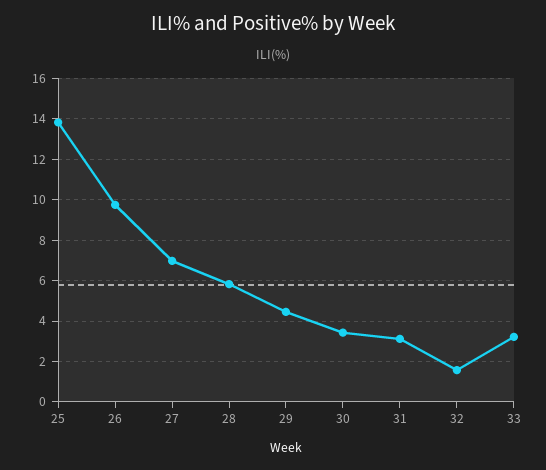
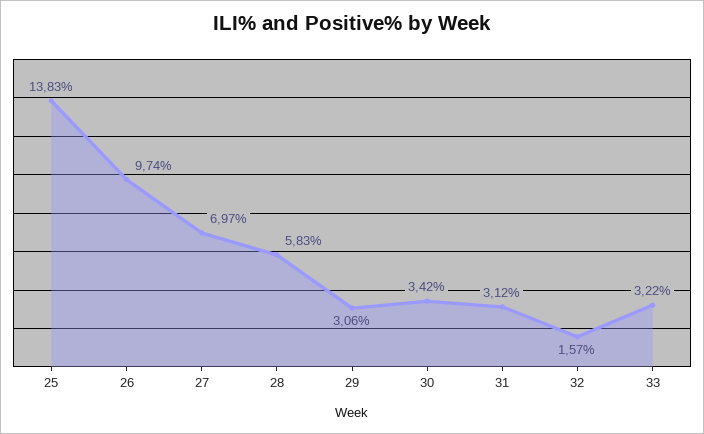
  {
    "25": 13.83,
    "26": 9.74,
    "27": 6.97,
    "28": 5.83,
-   "29": 4.5,
+   "29": 3.06,
    "30": 3.42,
    "31": 3.12,
    "32": 1.57,
    "33": 3.22
  }

